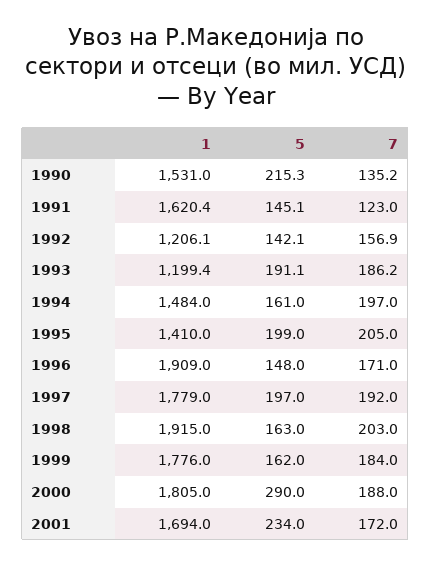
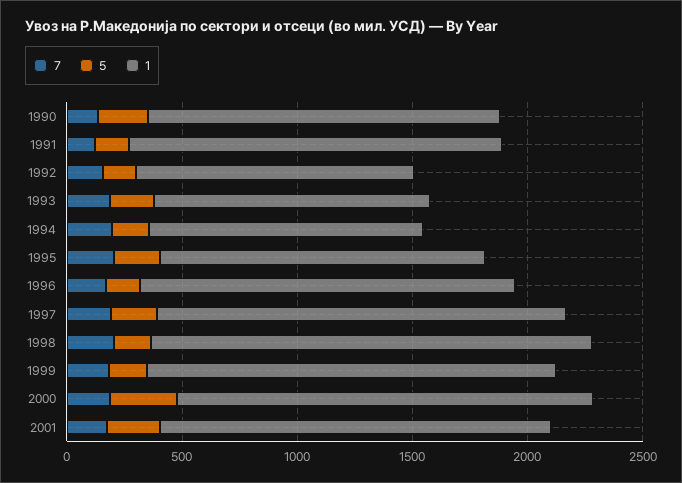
  {
    "1": {
      "1990": 1531,
      "1991": 1620.4,
      "1992": 1206.1,
      "1993": 1199.4,
-     "1994": 1484,
+     "1994": 1200,
      "1995": 1410,
-     "1996": 1909,
+     "1996": 1600,
      "1997": 1779,
      "1998": 1915,
      "1999": 1776,
      "2000": 1805,
      "2001": 1694
    },
    "5": {
      "1990": 215.3,
      "1991": 145.1,
      "1992": 142.1,
      "1993": 191.1,
      "1994": 161,
      "1995": 199,
      "1996": 148,
      "1997": 197,
      "1998": 163,
      "1999": 162,
      "2000": 290,
      "2001": 234
    },
    "7": {
      "1990": 135.2,
      "1991": 123,
      "1992": 156.9,
      "1993": 186.2,
      "1994": 197,
      "1995": 205,
      "1996": 171,
      "1997": 192,
      "1998": 203,
      "1999": 184,
      "2000": 188,
      "2001": 172
    }
  }

